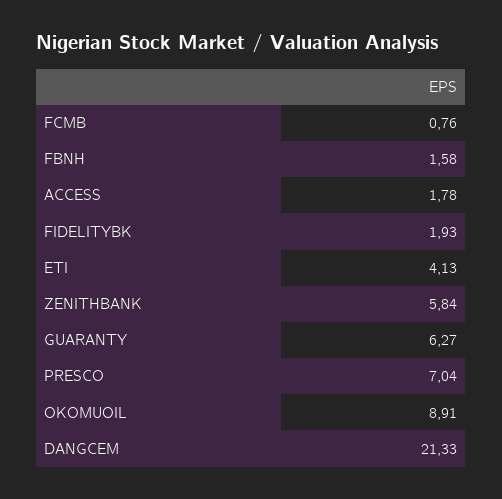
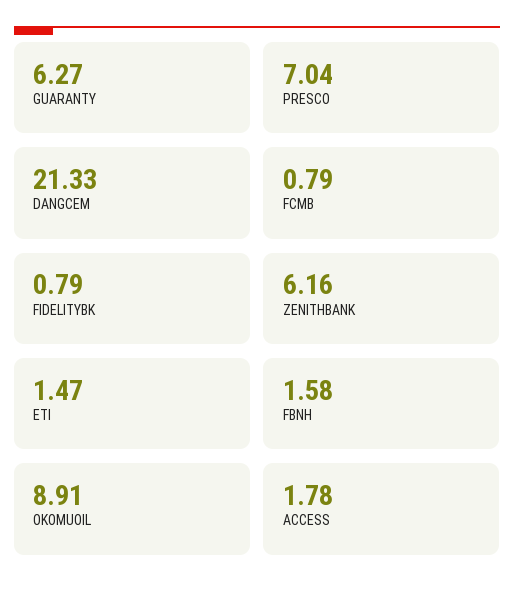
  {
-   "FCMB": 0.76,
+   "FCMB": 0.79,
    "FBNH": 1.58,
    "ACCESS": 1.78,
-   "FIDELITYBK": 1.93,
+   "FIDELITYBK": 0.79,
-   "ETI": 4.13,
+   "ETI": 1.47,
-   "ZENITHBANK": 5.84,
+   "ZENITHBANK": 6.16,
    "GUARANTY": 6.27,
    "PRESCO": 7.04,
    "OKOMUOIL": 8.91,
    "DANGCEM": 21.33
  }

